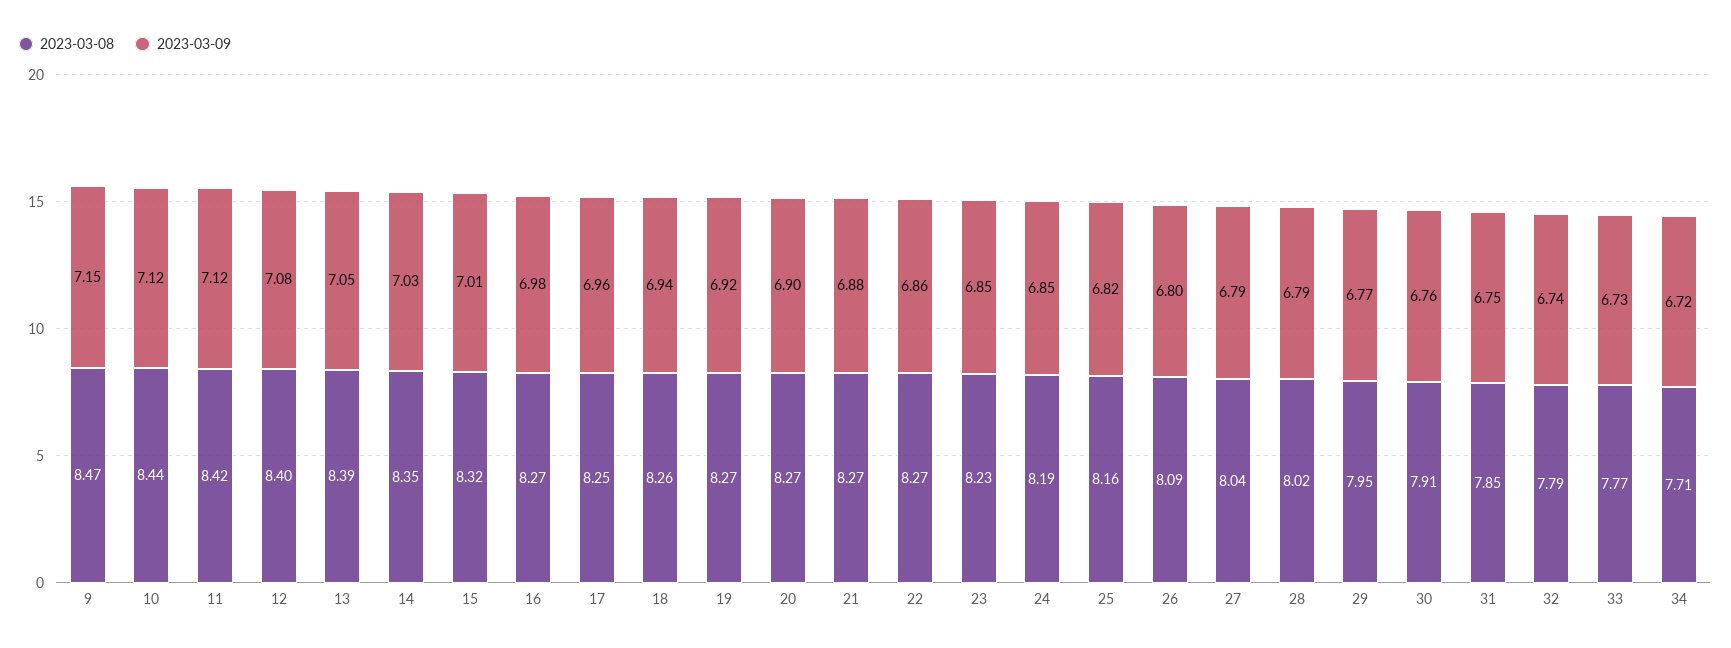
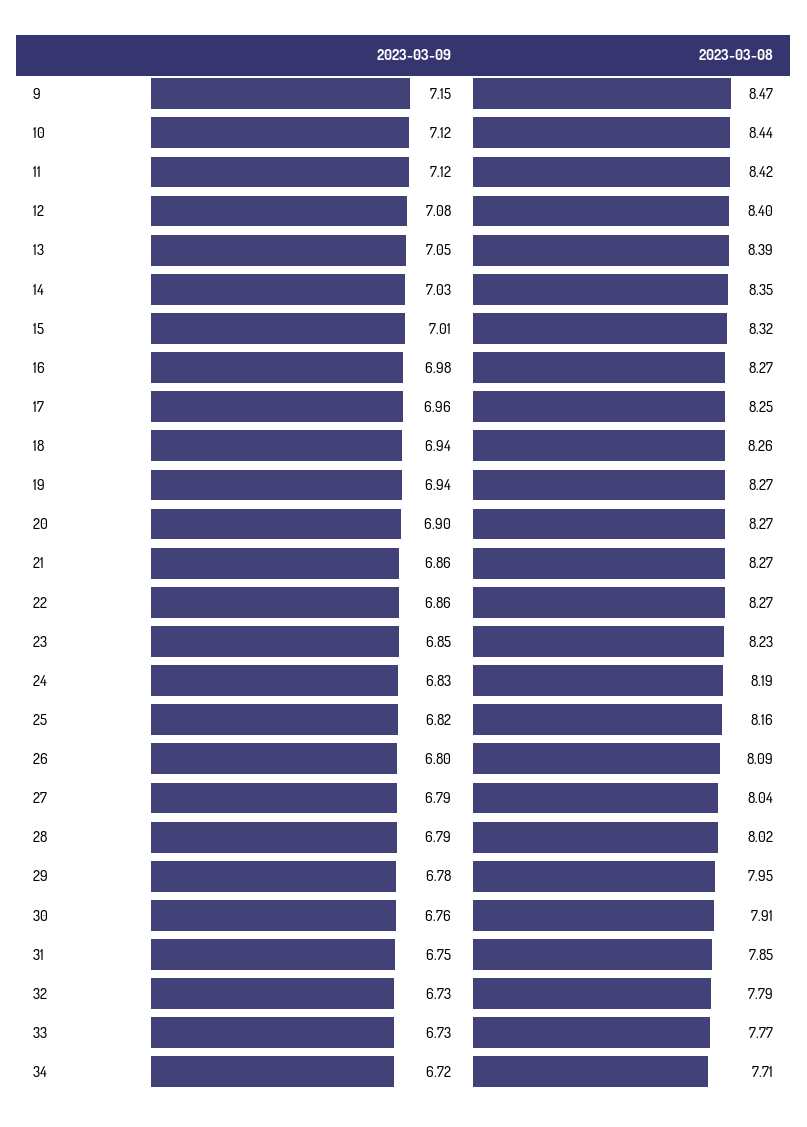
  {
    "2023-03-08": {
      "9": 8.47,
      "10": 8.44,
      "11": 8.42,
      "12": 8.4,
      "13": 8.39,
      "14": 8.35,
      "15": 8.32,
      "16": 8.27,
      "17": 8.25,
      "18": 8.26,
      "19": 8.27,
      "20": 8.27,
      "21": 8.27,
      "22": 8.27,
      "23": 8.23,
      "24": 8.19,
      "25": 8.16,
      "26": 8.09,
      "27": 8.04,
      "28": 8.02,
      "29": 7.95,
      "30": 7.91,
      "31": 7.85,
      "32": 7.79,
      "33": 7.77,
      "34": 7.71
    },
    "2023-03-09": {
      "9": 7.15,
      "10": 7.12,
      "11": 7.12,
      "12": 7.08,
      "13": 7.05,
      "14": 7.03,
      "15": 7.01,
      "16": 6.98,
      "17": 6.96,
      "18": 6.94,
-     "19": 6.92,
+     "19": 6.94,
      "20": 6.9,
-     "21": 6.88,
+     "21": 6.86,
      "22": 6.86,
      "23": 6.85,
-     "24": 6.85,
+     "24": 6.83,
      "25": 6.82,
      "26": 6.8,
      "27": 6.79,
      "28": 6.79,
-     "29": 6.77,
+     "29": 6.78,
      "30": 6.76,
      "31": 6.75,
-     "32": 6.74,
+     "32": 6.73,
      "33": 6.73,
      "34": 6.72
    }
  }

